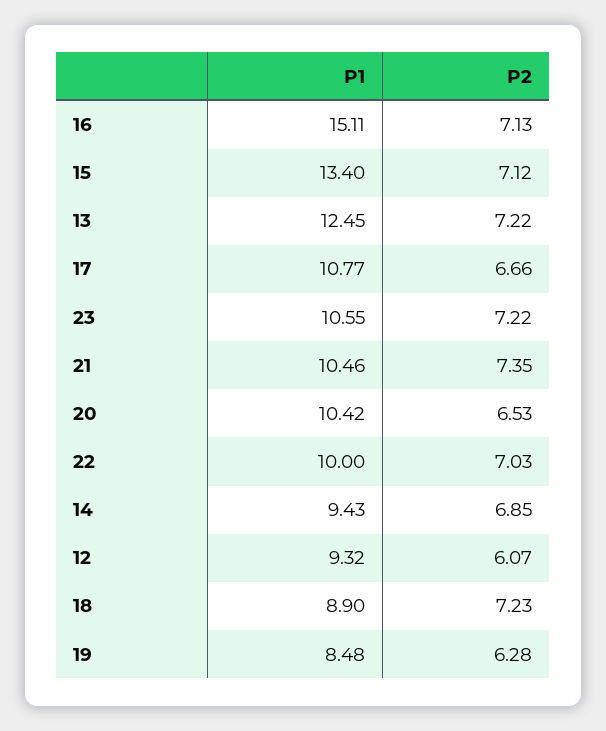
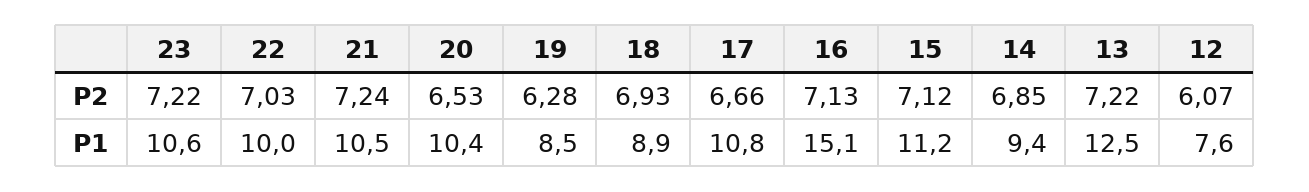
  {
    "P1": {
      "16": 15.11,
-     "15": 13.4,
+     "15": 11.2,
      "13": 12.45,
      "17": 10.77,
      "23": 10.55,
      "21": 10.46,
      "20": 10.42,
      "22": 10,
      "14": 9.43,
-     "12": 9.32,
+     "12": 7.6,
      "18": 8.9,
      "19": 8.48
    },
    "P2": {
      "16": 7.13,
      "15": 7.12,
      "13": 7.22,
      "17": 6.66,
      "23": 7.22,
-     "21": 7.35,
+     "21": 7.24,
      "20": 6.53,
      "22": 7.03,
      "14": 6.85,
      "12": 6.07,
-     "18": 7.23,
+     "18": 6.93,
      "19": 6.28
    }
  }

